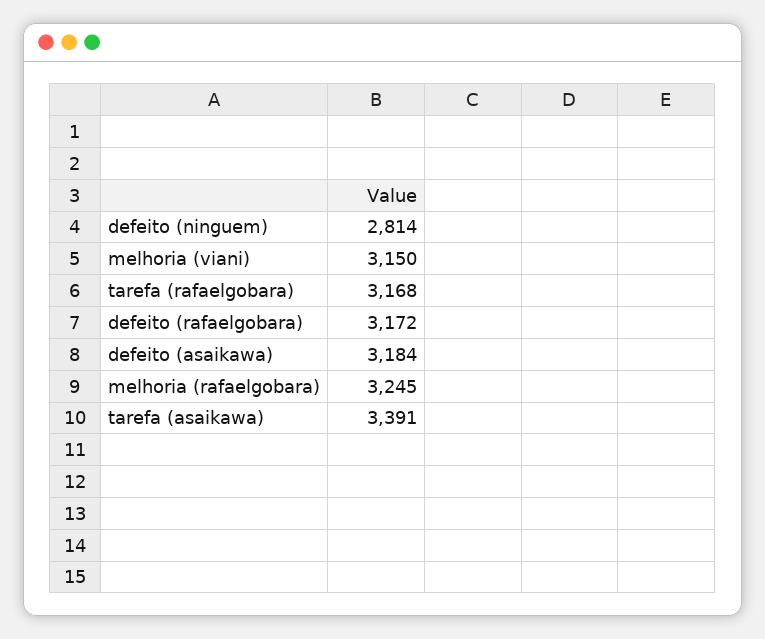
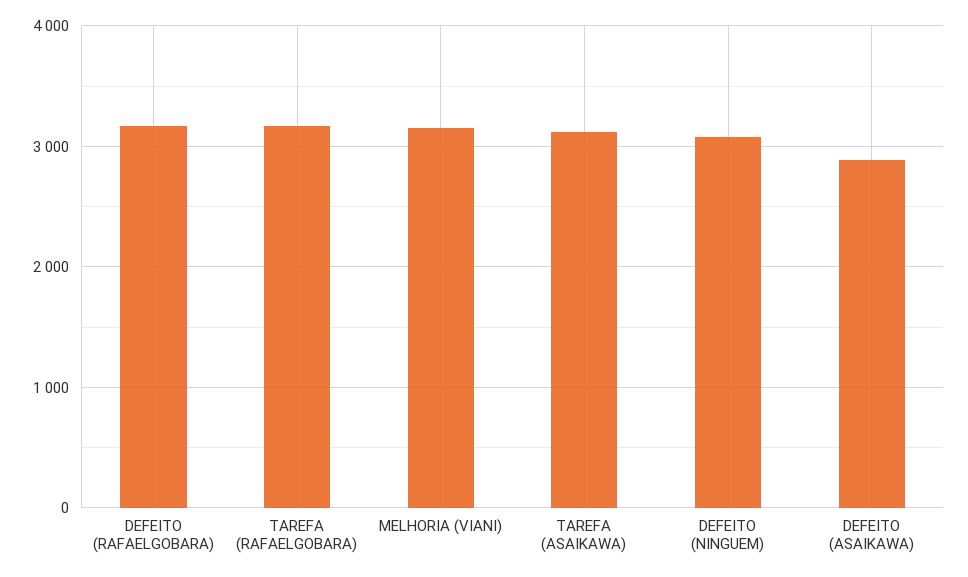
  {
-   "defeito (ninguem)": 2814,
+   "defeito (ninguem)": 3100,
    "melhoria (viani)": 3150,
    "tarefa (rafaelgobara)": 3168,
    "defeito (rafaelgobara)": 3172,
-   "defeito (asaikawa)": 3184,
+   "defeito (asaikawa)": 2900,
-   "melhoria (rafaelgobara)": 3245,
-   "tarefa (asaikawa)": 3391
+   "tarefa (asaikawa)": 3100
  }

